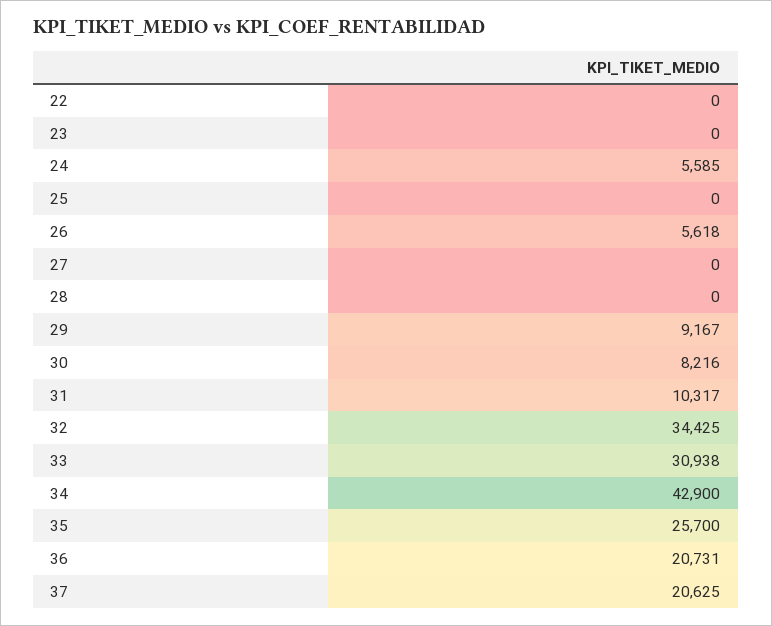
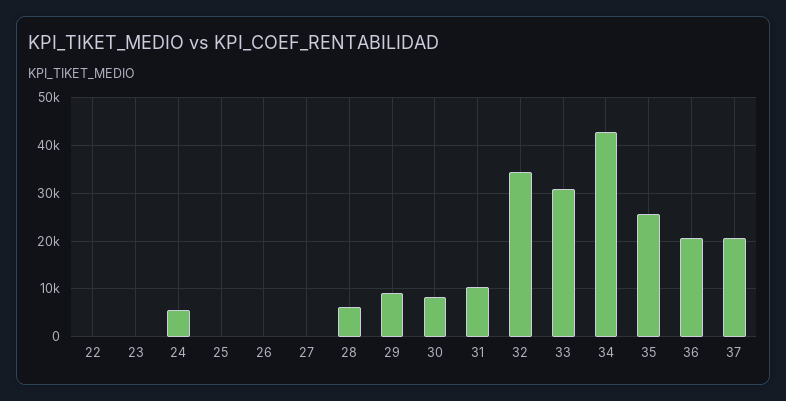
  {
    "22": 0,
    "23": 0,
    "24": 5585,
    "25": 0,
-   "26": 5618,
+   "26": 0,
    "27": 0,
-   "28": 0,
+   "28": 6000,
    "29": 9167,
    "30": 8216,
    "31": 10317,
    "32": 34425,
    "33": 30938,
    "34": 42900,
    "35": 25700,
    "36": 20731,
    "37": 20625
  }

